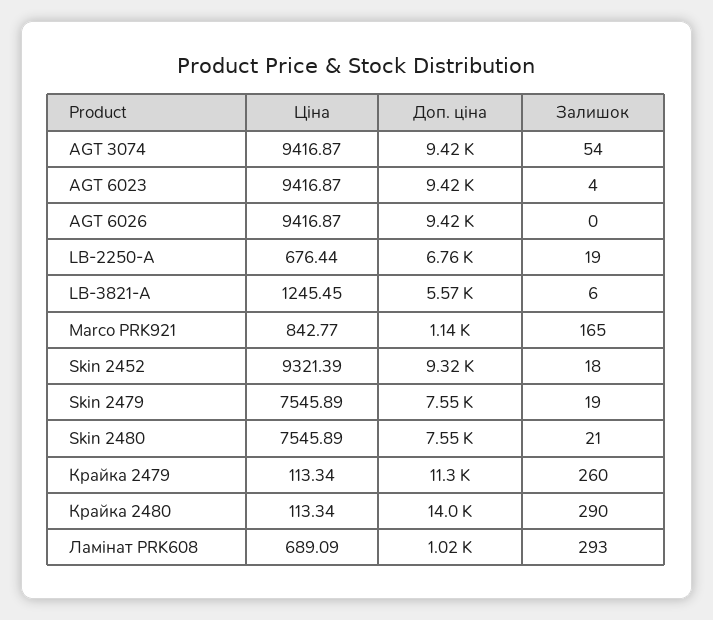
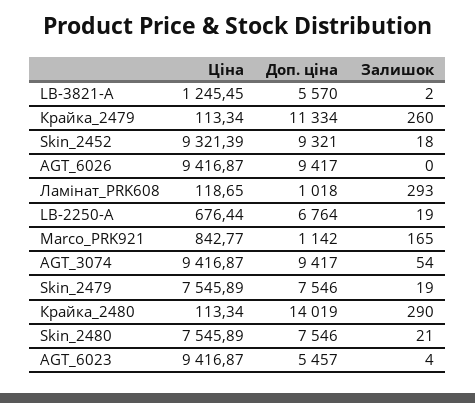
  {
    "Ціна": {
      "AGT 3074": 9416.87,
      "AGT 6023": 9416.87,
      "AGT 6026": 9416.87,
      "LB-2250-А": 676.44,
      "LB-3821-А": 1245.45,
      "Marco PRK921": 842.77,
      "Skin 2452": 9321.39,
      "Skin 2479": 7545.89,
      "Skin 2480": 7545.89,
      "Крайка 2479": 113.34,
      "Крайка 2480": 113.34,
-     "Ламінат PRK608": 689.09
+     "Ламінат PRK608": 118.65
    },
    "Доп. ціна": {
      "AGT 3074": 9417,
-     "AGT 6023": 9420,
+     "AGT 6023": 5457,
      "AGT 6026": 9417,
      "LB-2250-А": 6764,
      "LB-3821-А": 5570,
      "Marco PRK921": 1142,
      "Skin 2452": 9321,
      "Skin 2479": 7546,
      "Skin 2480": 7546,
      "Крайка 2479": 11334,
      "Крайка 2480": 14019,
      "Ламінат PRK608": 1018
    },
    "Залишок": {
      "AGT 3074": 54,
      "AGT 6023": 4,
      "AGT 6026": 0,
      "LB-2250-А": 19,
-     "LB-3821-А": 6,
+     "LB-3821-А": 2,
      "Marco PRK921": 165,
      "Skin 2452": 18,
      "Skin 2479": 19,
      "Skin 2480": 21,
      "Крайка 2479": 260,
      "Крайка 2480": 290,
      "Ламінат PRK608": 293
    }
  }

